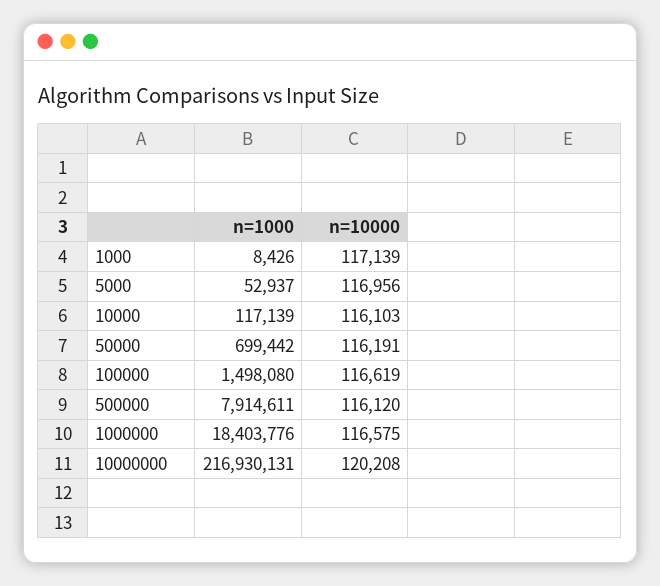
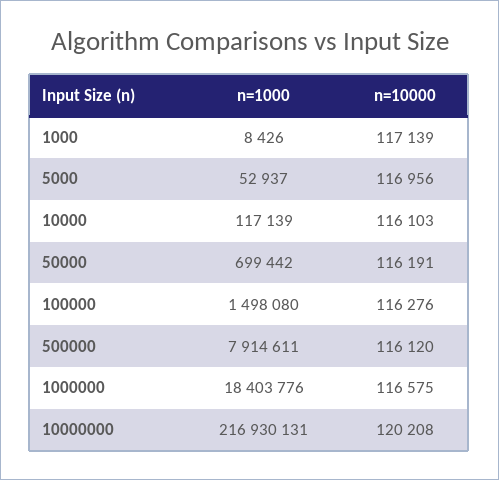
  {
    "n=1000": {
      "1000": 8426,
      "5000": 52937,
      "10000": 117139,
      "50000": 699442,
      "100000": 1498080,
      "500000": 7914611,
      "1000000": 18403776,
      "10000000": 216930131
    },
    "n=10000": {
      "1000": 117139,
      "5000": 116956,
      "10000": 116103,
      "50000": 116191,
-     "100000": 116619,
+     "100000": 116276,
      "500000": 116120,
      "1000000": 116575,
      "10000000": 120208
    }
  }

